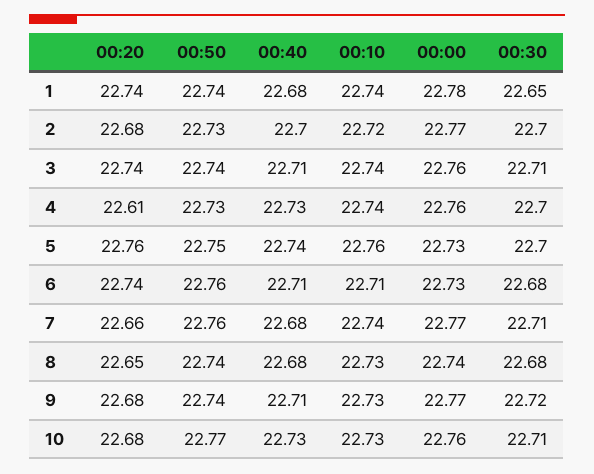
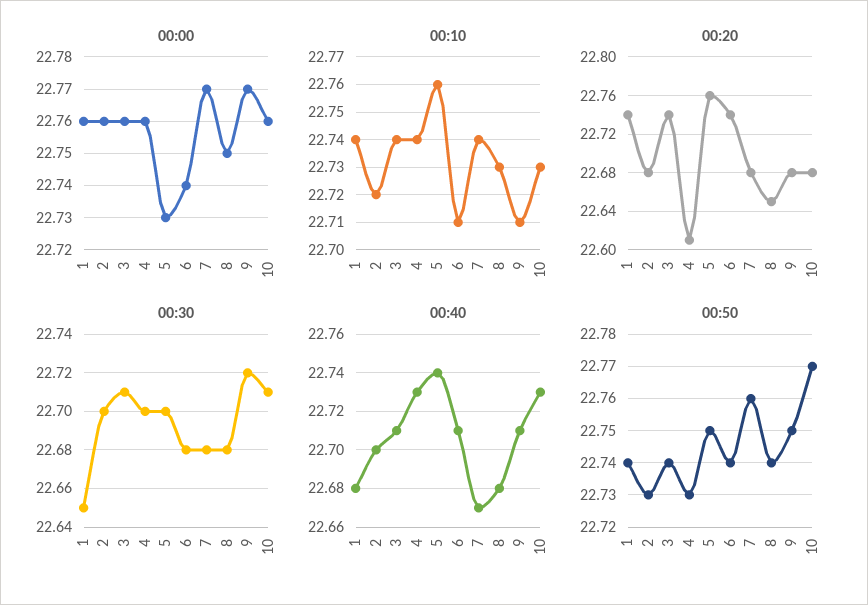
  {
    "00:20": {
      "1": 22.74,
      "2": 22.68,
      "3": 22.74,
      "4": 22.61,
      "5": 22.76,
      "6": 22.74,
-     "7": 22.66,
+     "7": 22.68,
      "8": 22.65,
      "9": 22.68,
      "10": 22.68
    },
    "00:50": {
      "1": 22.74,
      "2": 22.73,
      "3": 22.74,
      "4": 22.73,
      "5": 22.75,
-     "6": 22.76,
+     "6": 22.74,
      "7": 22.76,
      "8": 22.74,
-     "9": 22.74,
+     "9": 22.75,
      "10": 22.77
    },
    "00:40": {
      "1": 22.68,
      "2": 22.7,
      "3": 22.71,
      "4": 22.73,
      "5": 22.74,
      "6": 22.71,
-     "7": 22.68,
+     "7": 22.67,
      "8": 22.68,
      "9": 22.71,
      "10": 22.73
    },
    "00:10": {
      "1": 22.74,
      "2": 22.72,
      "3": 22.74,
      "4": 22.74,
      "5": 22.76,
      "6": 22.71,
      "7": 22.74,
      "8": 22.73,
-     "9": 22.73,
+     "9": 22.71,
      "10": 22.73
    },
    "00:00": {
-     "1": 22.78,
+     "1": 22.76,
-     "2": 22.77,
+     "2": 22.76,
      "3": 22.76,
      "4": 22.76,
      "5": 22.73,
-     "6": 22.73,
+     "6": 22.74,
      "7": 22.77,
-     "8": 22.74,
+     "8": 22.75,
      "9": 22.77,
      "10": 22.76
    },
    "00:30": {
      "1": 22.65,
      "2": 22.7,
      "3": 22.71,
      "4": 22.7,
      "5": 22.7,
      "6": 22.68,
-     "7": 22.71,
+     "7": 22.68,
      "8": 22.68,
      "9": 22.72,
      "10": 22.71
    }
  }

